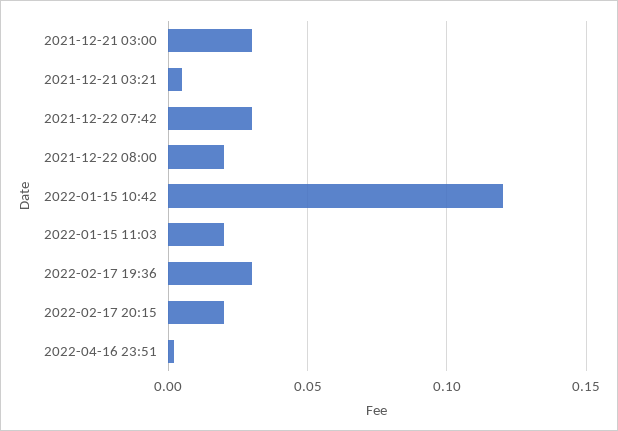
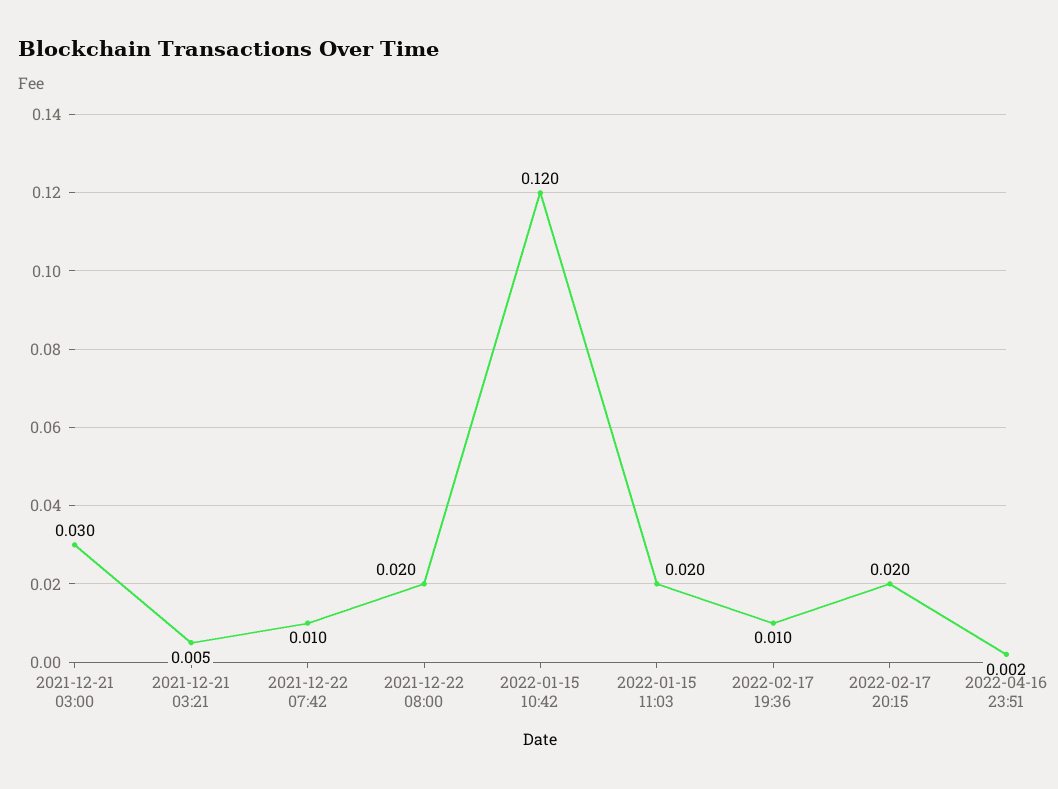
  {
    "2021-12-21 03:00": 0.03,
    "2021-12-21 03:21": 0.005,
-   "2021-12-22 07:42": 0.03,
+   "2021-12-22 07:42": 0.01,
    "2021-12-22 08:00": 0.02,
    "2022-01-15 10:42": 0.12,
    "2022-01-15 11:03": 0.02,
-   "2022-02-17 19:36": 0.03,
+   "2022-02-17 19:36": 0.01,
    "2022-02-17 20:15": 0.02,
    "2022-04-16 23:51": 0.002
  }

